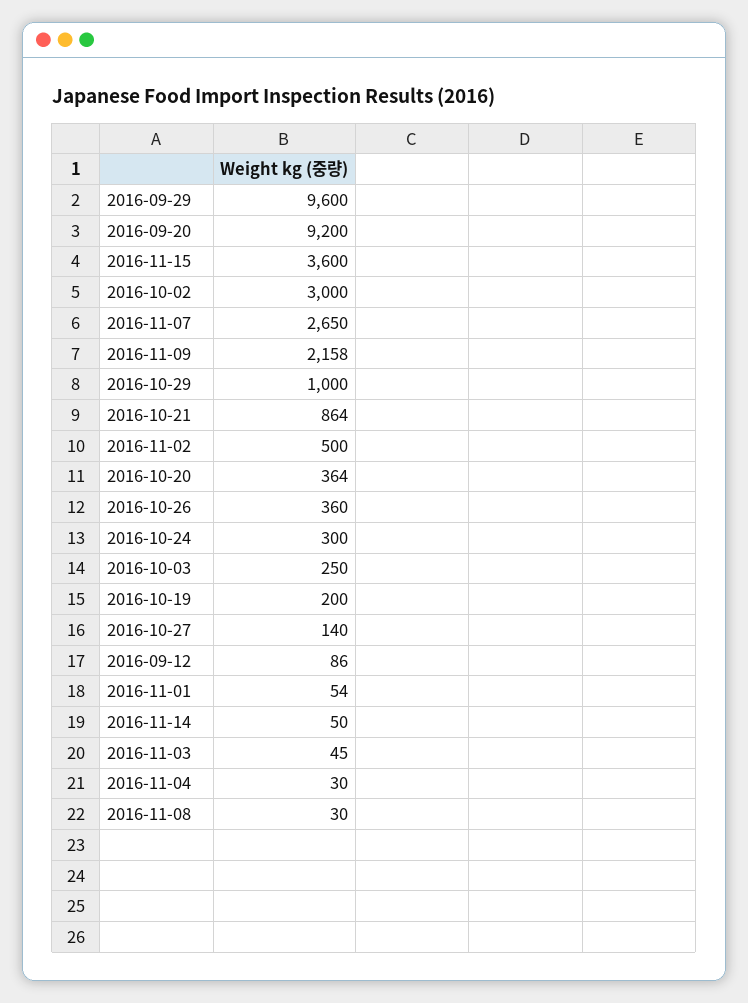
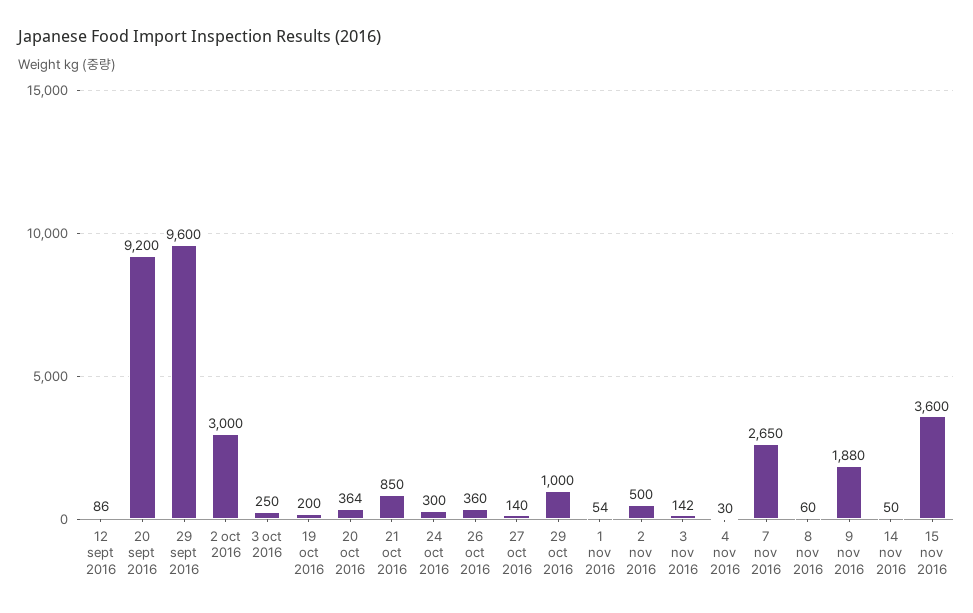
  {
    "2016-09-29": 9600,
    "2016-09-20": 9200,
    "2016-11-15": 3600,
    "2016-10-02": 3000,
    "2016-11-07": 2650,
-   "2016-11-09": 2158,
+   "2016-11-09": 1880,
    "2016-10-29": 1000,
-   "2016-10-21": 864,
+   "2016-10-21": 850,
    "2016-11-02": 500,
    "2016-10-20": 364,
    "2016-10-26": 360,
    "2016-10-24": 300,
    "2016-10-03": 250,
    "2016-10-19": 200,
    "2016-10-27": 140,
    "2016-09-12": 86,
    "2016-11-01": 54,
    "2016-11-14": 50,
-   "2016-11-03": 45,
+   "2016-11-03": 142,
    "2016-11-04": 30,
-   "2016-11-08": 30
+   "2016-11-08": 60
  }

